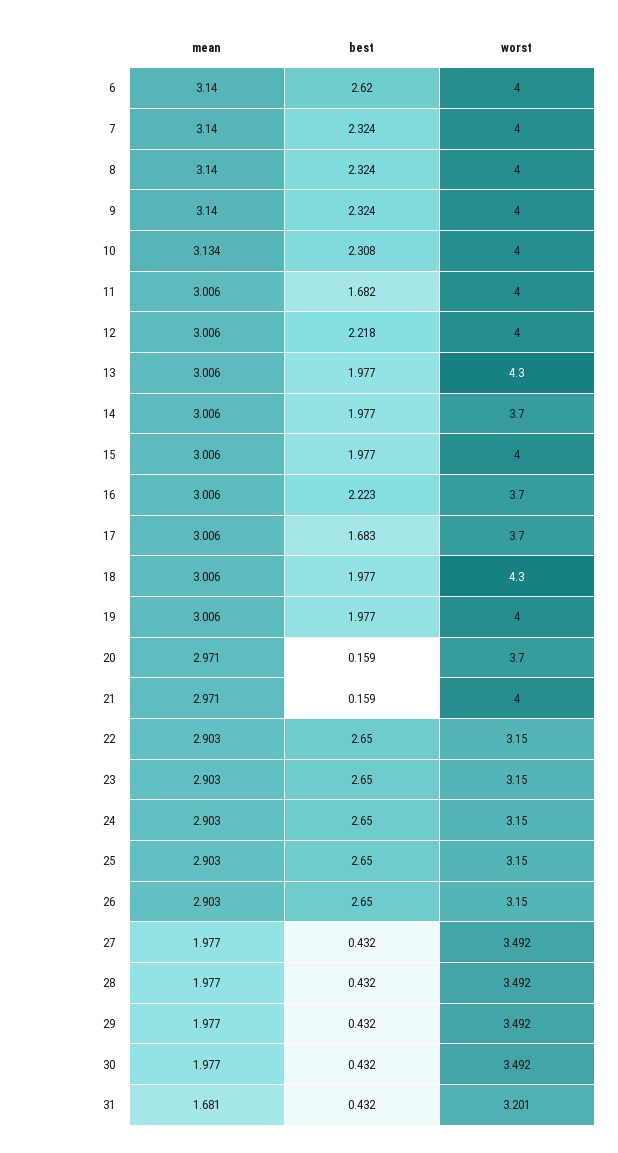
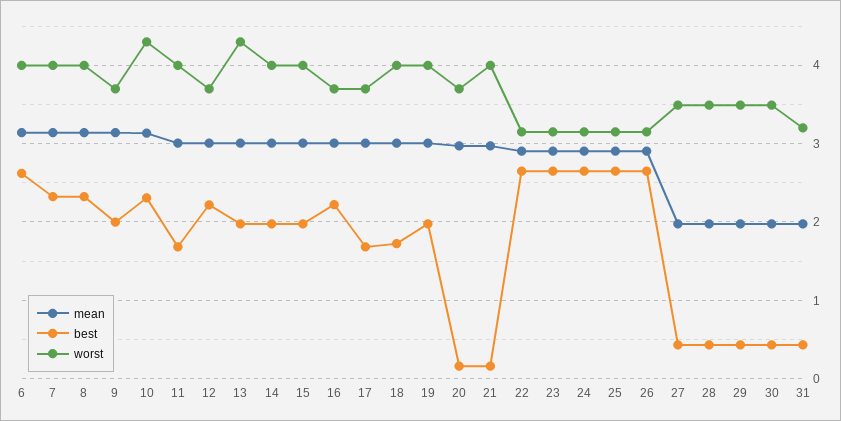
  {
    "mean": {
      "6": 3.14,
      "7": 3.14,
      "8": 3.14,
      "9": 3.14,
      "10": 3.134,
      "11": 3.006,
      "12": 3.006,
      "13": 3.006,
      "14": 3.006,
      "15": 3.006,
      "16": 3.006,
      "17": 3.006,
      "18": 3.006,
      "19": 3.006,
      "20": 2.971,
      "21": 2.971,
      "22": 2.903,
      "23": 2.903,
      "24": 2.903,
      "25": 2.903,
      "26": 2.903,
      "27": 1.977,
      "28": 1.977,
      "29": 1.977,
      "30": 1.977,
-     "31": 1.681
+     "31": 2
    },
    "best": {
      "6": 2.62,
      "7": 2.324,
      "8": 2.324,
-     "9": 2.324,
+     "9": 2,
      "10": 2.308,
      "11": 1.682,
      "12": 2.218,
      "13": 1.977,
      "14": 1.977,
      "15": 1.977,
      "16": 2.223,
      "17": 1.683,
-     "18": 1.977,
+     "18": 1.7,
      "19": 1.977,
      "20": 0.159,
      "21": 0.159,
      "22": 2.65,
      "23": 2.65,
      "24": 2.65,
      "25": 2.65,
      "26": 2.65,
      "27": 0.432,
      "28": 0.432,
      "29": 0.432,
      "30": 0.432,
      "31": 0.432
    },
    "worst": {
      "6": 4,
      "7": 4,
      "8": 4,
-     "9": 4,
+     "9": 3.7,
-     "10": 4,
+     "10": 4.3,
      "11": 4,
-     "12": 4,
+     "12": 3.7,
      "13": 4.3,
-     "14": 3.7,
+     "14": 4,
      "15": 4,
      "16": 3.7,
      "17": 3.7,
-     "18": 4.3,
+     "18": 4,
      "19": 4,
      "20": 3.7,
      "21": 4,
      "22": 3.15,
      "23": 3.15,
      "24": 3.15,
      "25": 3.15,
      "26": 3.15,
      "27": 3.492,
      "28": 3.492,
      "29": 3.492,
      "30": 3.492,
      "31": 3.201
    }
  }

